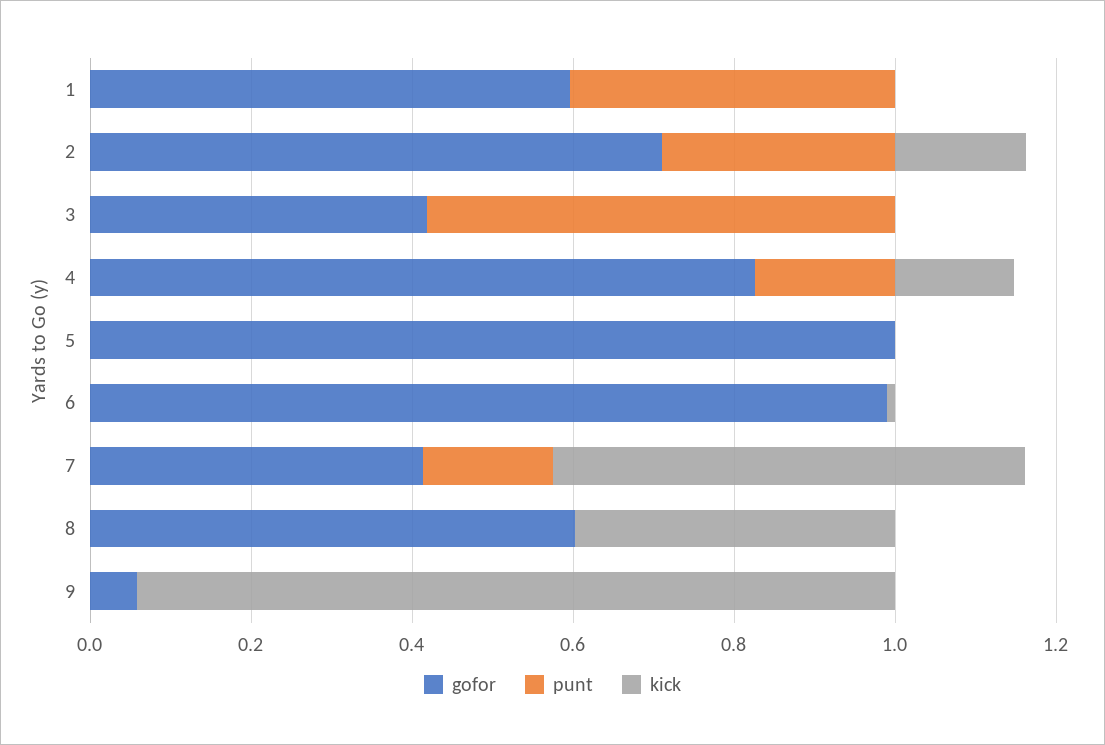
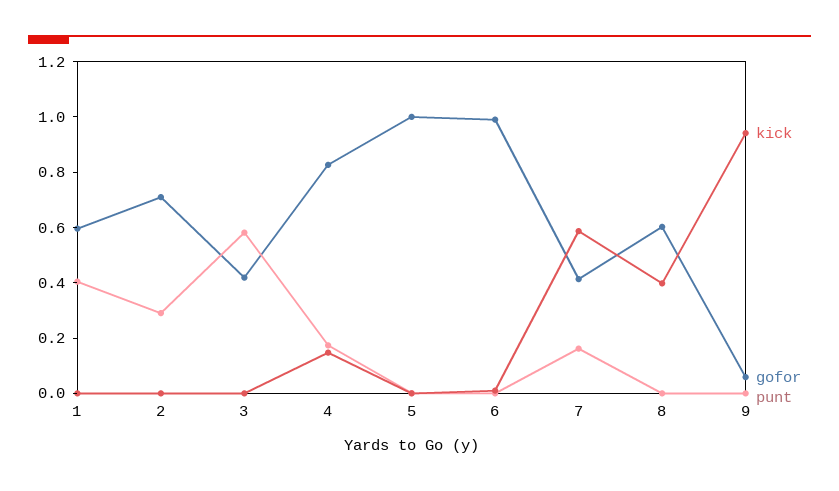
  {
    "gofor": {
      "1": 0.6,
      "2": 0.7,
      "3": 0.4,
      "4": 0.85,
      "5": 1,
      "6": 1,
      "7": 0.4,
      "8": 0.6,
      "9": 0.05
    },
    "punt": {
      "1": 0.4,
      "2": 0.3,
      "3": 0.6,
      "4": 0.15,
      "5": 0,
      "6": 0,
      "7": 0.15,
      "8": 0,
      "9": 0
    },
    "kick": {
      "1": 0,
-     "2": 0.15,
+     "2": 0,
      "3": 0,
      "4": 0.15,
      "5": 0,
      "6": 0,
      "7": 0.6,
      "8": 0.4,
      "9": 0.95
    }
  }

